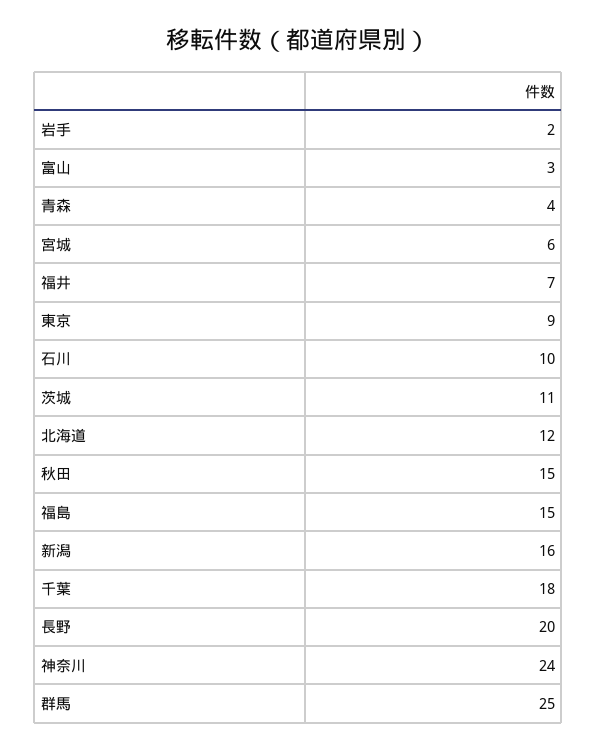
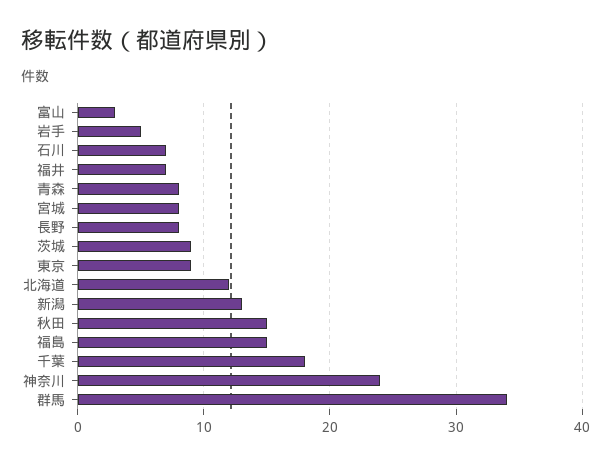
  {
-   "岩手": 2,
+   "岩手": 5,
    "富山": 3,
-   "青森": 4,
+   "青森": 8,
-   "宮城": 6,
+   "宮城": 8,
    "福井": 7,
    "東京": 9,
-   "石川": 10,
+   "石川": 7,
-   "茨城": 11,
+   "茨城": 9,
    "北海道": 12,
    "秋田": 15,
    "福島": 15,
-   "新潟": 16,
+   "新潟": 13,
    "千葉": 18,
-   "長野": 20,
+   "長野": 8,
    "神奈川": 24,
-   "群馬": 25
+   "群馬": 34
  }

